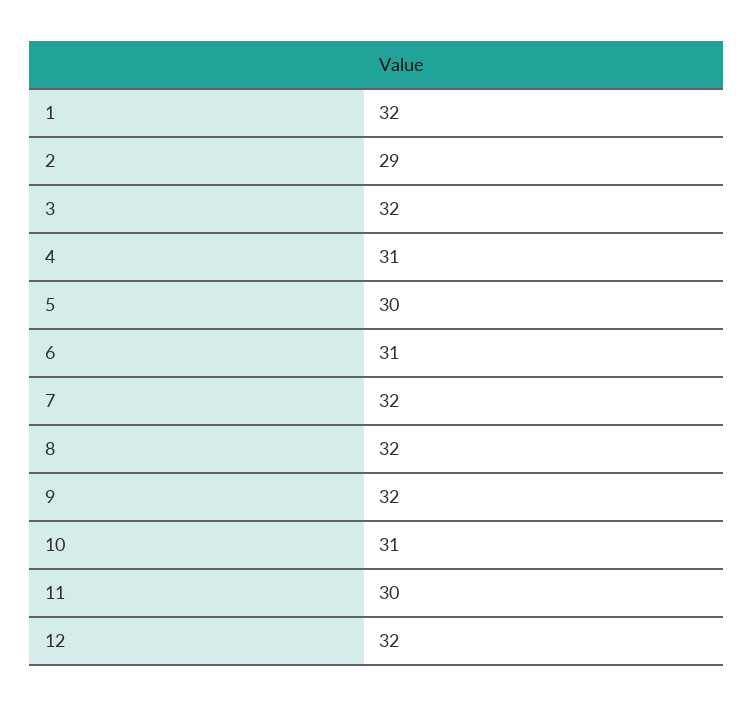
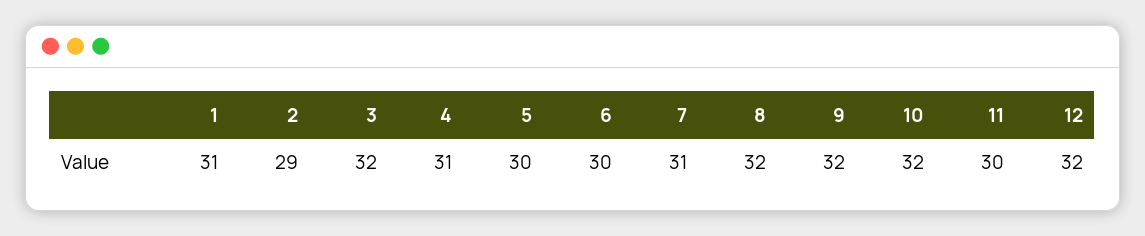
  {
-   "1": 32,
+   "1": 31,
    "2": 29,
    "3": 32,
    "4": 31,
    "5": 30,
-   "6": 31,
+   "6": 30,
-   "7": 32,
+   "7": 31,
    "8": 32,
    "9": 32,
-   "10": 31,
+   "10": 32,
    "11": 30,
    "12": 32
  }

